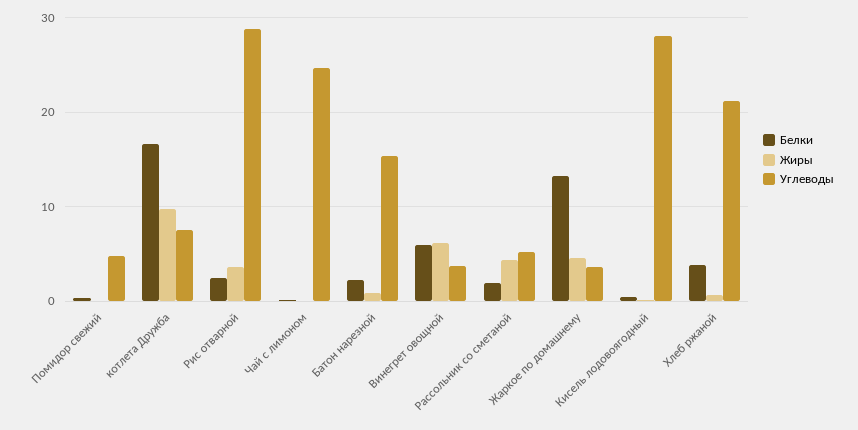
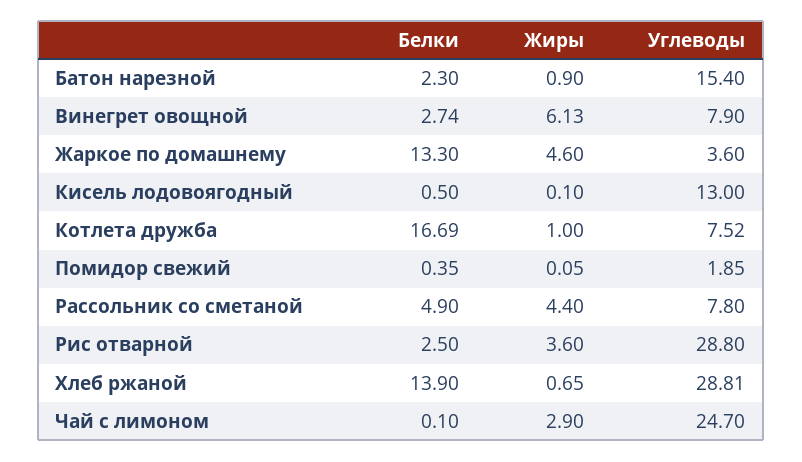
  {
    "Белки": {
      "Помидор свежий": 0.35,
      "котлета Дружба": 16.69,
      "Рис отварной": 2.5,
      "Чай с лимоном": 0.1,
      "Батон нарезной": 2.3,
-     "Винегрет овощной": 6,
+     "Винегрет овощной": 2.74,
-     "Рассольник со сметаной": 2,
+     "Рассольник со сметаной": 4.9,
      "Жаркое по домашнему": 13.3,
      "Кисель лодовоягодный": 0.5,
-     "Хлеб ржаной": 4
+     "Хлеб ржаной": 13.9
    },
    "Жиры": {
      "Помидор свежий": 0.05,
-     "котлета Дружба": 10,
+     "котлета Дружба": 1,
      "Рис отварной": 3.6,
-     "Чай с лимоном": 0,
+     "Чай с лимоном": 2.9,
      "Батон нарезной": 0.9,
      "Винегрет овощной": 6.13,
      "Рассольник со сметаной": 4.4,
      "Жаркое по домашнему": 4.6,
      "Кисель лодовоягодный": 0.1,
      "Хлеб ржаной": 0.65
    },
    "Углеводы": {
-     "Помидор свежий": 5,
+     "Помидор свежий": 1.85,
      "котлета Дружба": 7.52,
      "Рис отварной": 28.8,
      "Чай с лимоном": 24.7,
      "Батон нарезной": 15.4,
-     "Винегрет овощной": 4,
+     "Винегрет овощной": 7.9,
-     "Рассольник со сметаной": 5,
+     "Рассольник со сметаной": 7.8,
      "Жаркое по домашнему": 3.6,
-     "Кисель лодовоягодный": 28,
+     "Кисель лодовоягодный": 13,
-     "Хлеб ржаной": 21
+     "Хлеб ржаной": 28.81
    }
  }

